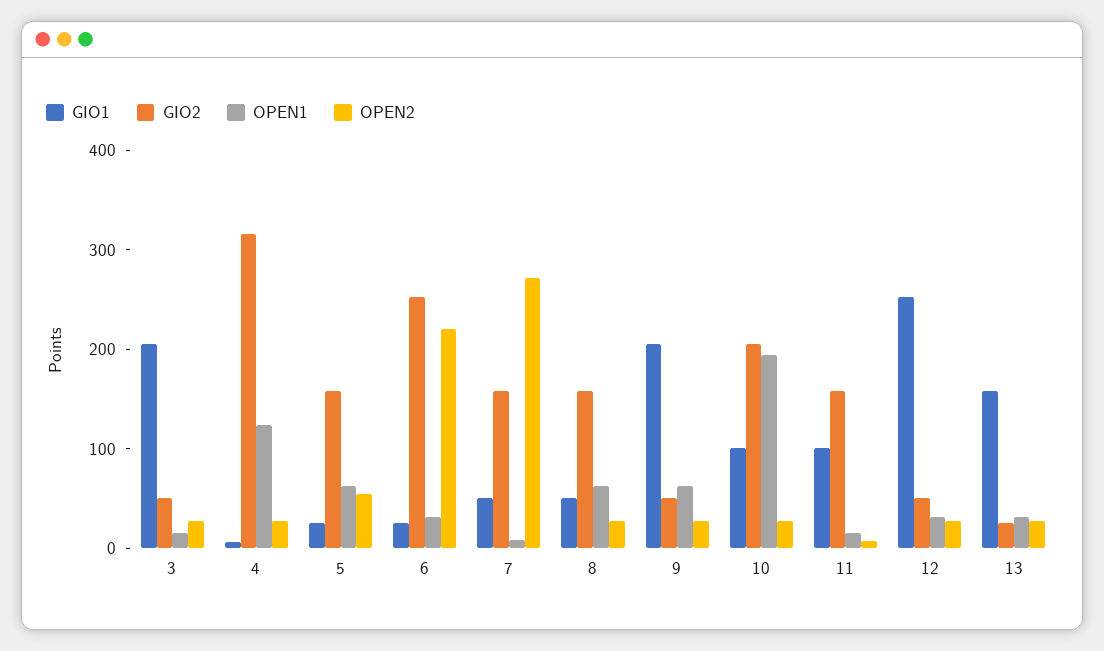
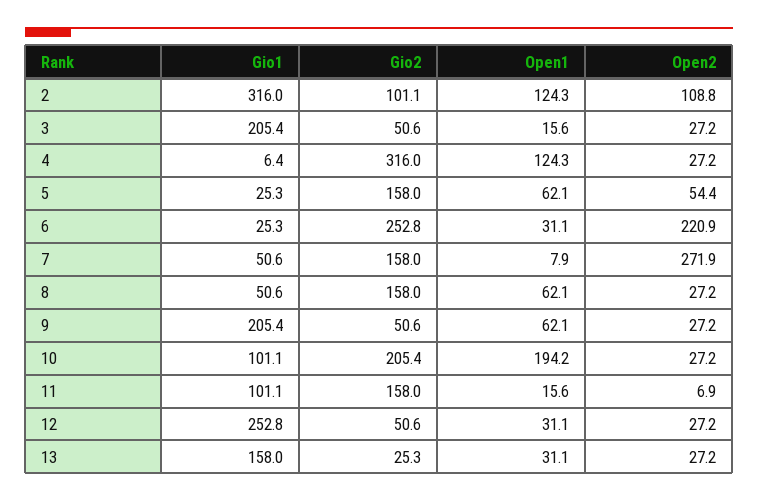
  {
    "GIO1": {
      "3": 205.4,
      "4": 6.4,
      "5": 25.3,
      "6": 25.3,
      "7": 50.6,
      "8": 50.6,
      "9": 205.4,
      "10": 101.1,
      "11": 101.1,
      "12": 252.8,
-     "13": 158
+     "13": 158,
+     "2": 316
    },
    "GIO2": {
      "3": 50.6,
      "4": 316,
      "5": 158,
      "6": 252.8,
      "7": 158,
      "8": 158,
      "9": 50.6,
      "10": 205.4,
      "11": 158,
      "12": 50.6,
-     "13": 25.3
+     "13": 25.3,
+     "2": 101.1
    },
    "OPEN1": {
      "3": 15.6,
      "4": 124.3,
      "5": 62.1,
      "6": 31.1,
      "7": 7.9,
      "8": 62.1,
      "9": 62.1,
      "10": 194.2,
      "11": 15.6,
      "12": 31.1,
-     "13": 31.1
+     "13": 31.1,
+     "2": 124.3
    },
    "OPEN2": {
      "3": 27.2,
      "4": 27.2,
      "5": 54.4,
      "6": 220.9,
      "7": 271.9,
      "8": 27.2,
      "9": 27.2,
      "10": 27.2,
      "11": 6.9,
      "12": 27.2,
-     "13": 27.2
+     "13": 27.2,
+     "2": 108.8
    }
  }

